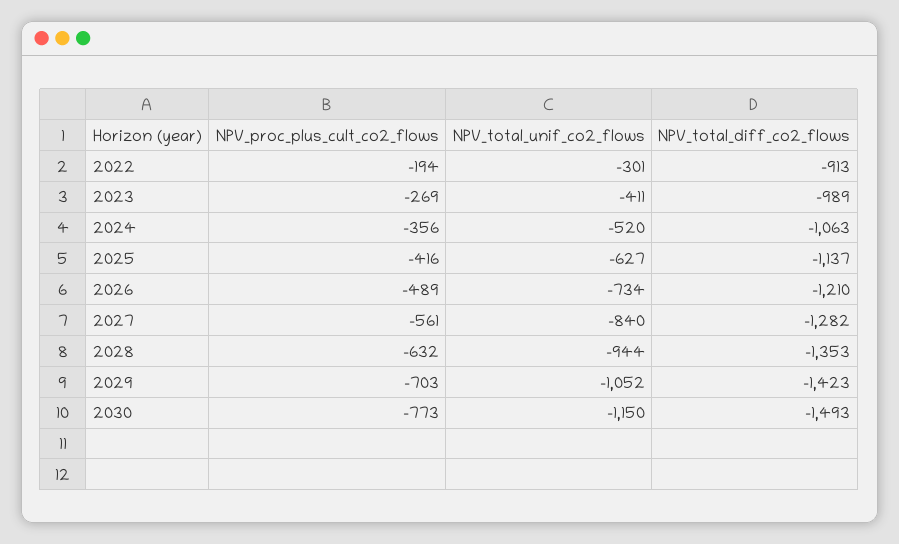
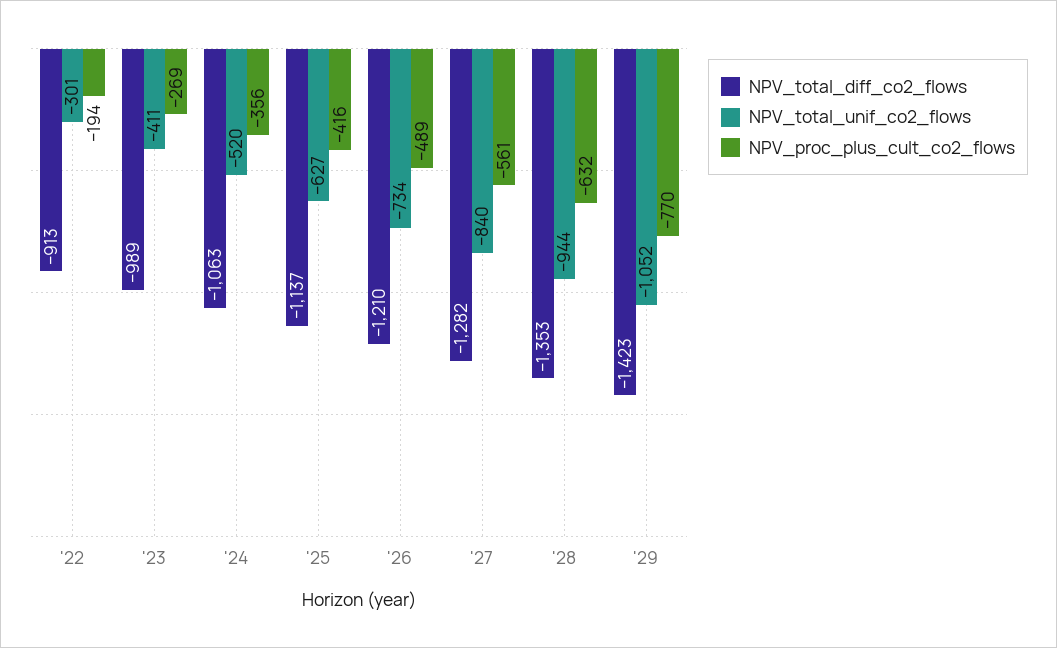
  {
    "NPV_proc_plus_cult_co2_flows": {
      "2022": -194,
      "2023": -269,
      "2024": -356,
      "2025": -416,
      "2026": -489,
      "2027": -561,
      "2028": -632,
-     "2029": -703,
+     "2029": -770
-     "2030": -773
    },
    "NPV_total_unif_co2_flows": {
      "2022": -301,
      "2023": -411,
      "2024": -520,
      "2025": -627,
      "2026": -734,
      "2027": -840,
      "2028": -944,
-     "2029": -1052,
+     "2029": -1052
-     "2030": -1150
    },
    "NPV_total_diff_co2_flows": {
      "2022": -913,
      "2023": -989,
      "2024": -1063,
      "2025": -1137,
      "2026": -1210,
      "2027": -1282,
      "2028": -1353,
-     "2029": -1423,
+     "2029": -1423
-     "2030": -1493
    }
  }

